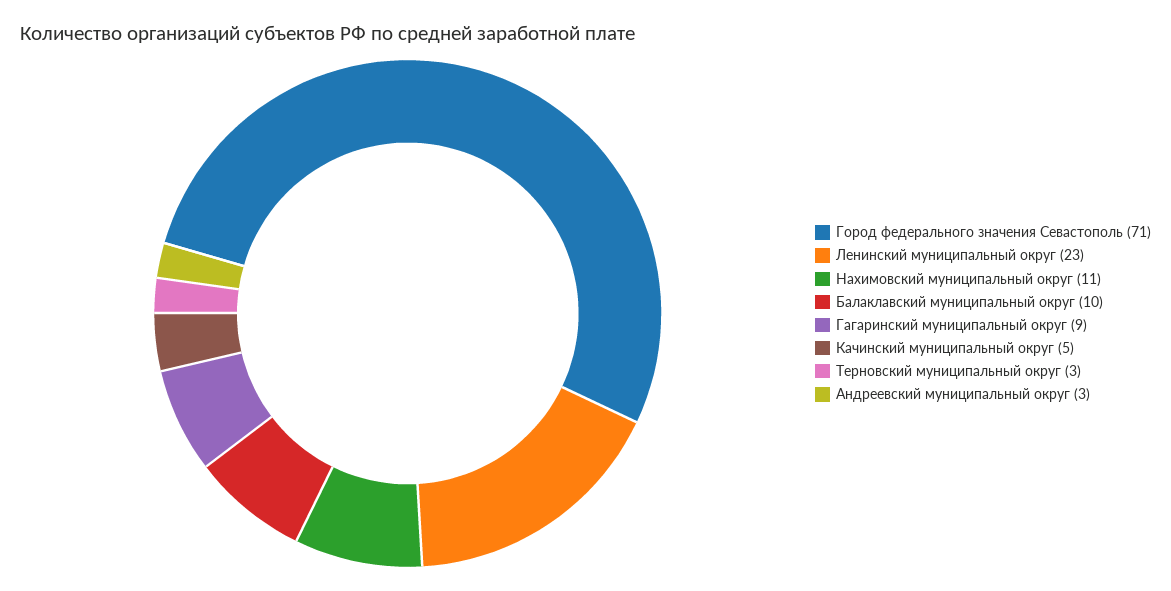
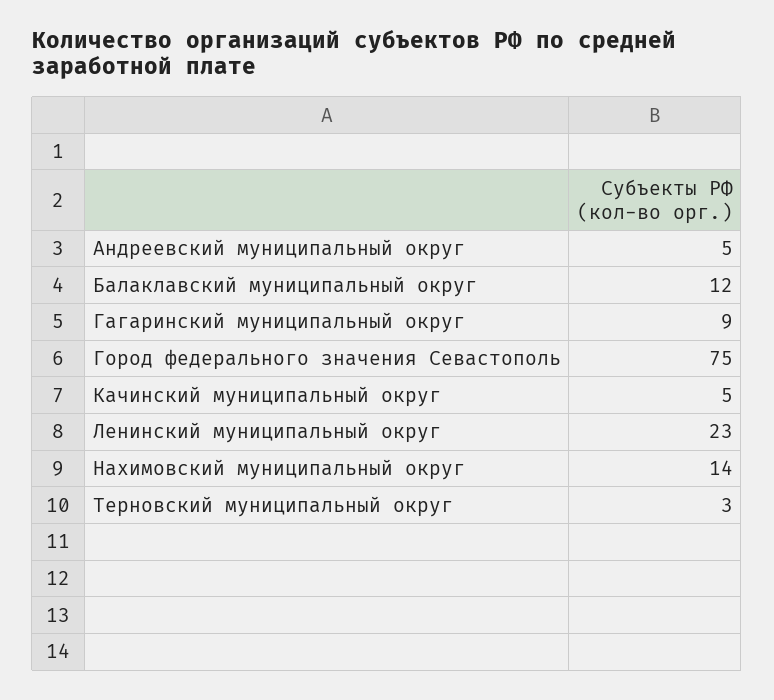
  {
-   "Город федерального значения Севастополь": 71,
+   "Город федерального значения Севастополь": 75,
    "Ленинский муниципальный округ": 23,
-   "Нахимовский муниципальный округ": 11,
+   "Нахимовский муниципальный округ": 14,
-   "Балаклавский муниципальный округ": 10,
+   "Балаклавский муниципальный округ": 12,
    "Гагаринский муниципальный округ": 9,
    "Качинский муниципальный округ": 5,
    "Терновский муниципальный округ": 3,
-   "Андреевский муниципальный округ": 3
+   "Андреевский муниципальный округ": 5
  }

